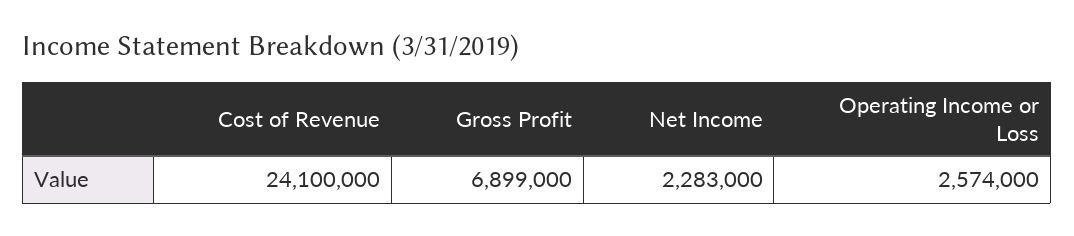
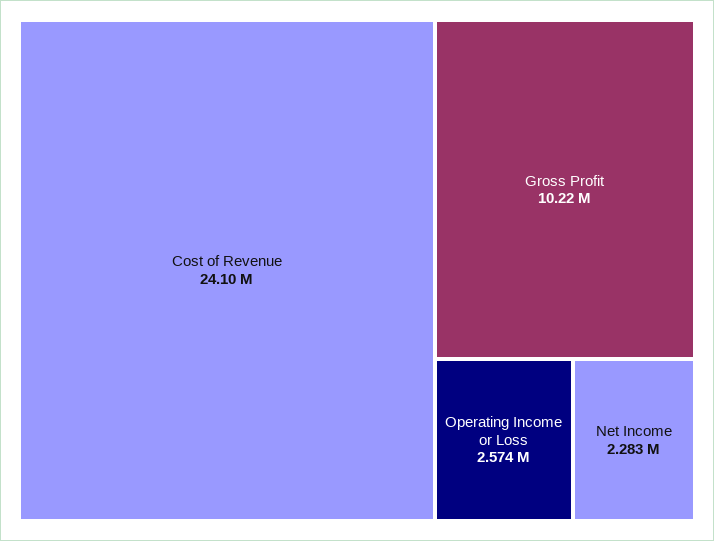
  {
    "Cost of Revenue": 24100000,
-   "Gross Profit": 6899000,
+   "Gross Profit": 10220000,
    "Net Income": 2283000,
    "Operating Income or Loss": 2574000
  }

